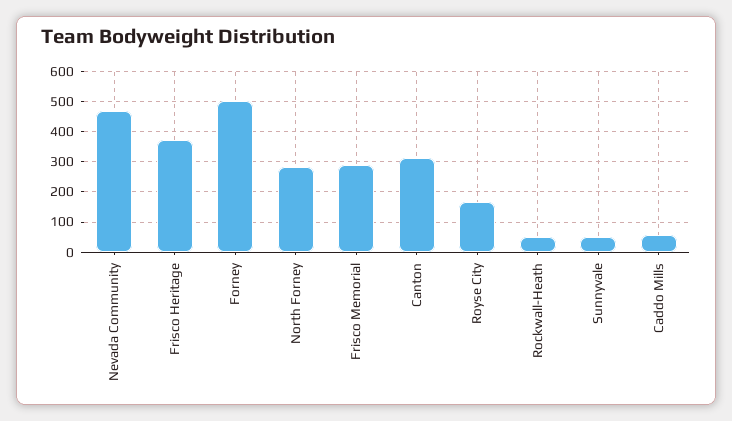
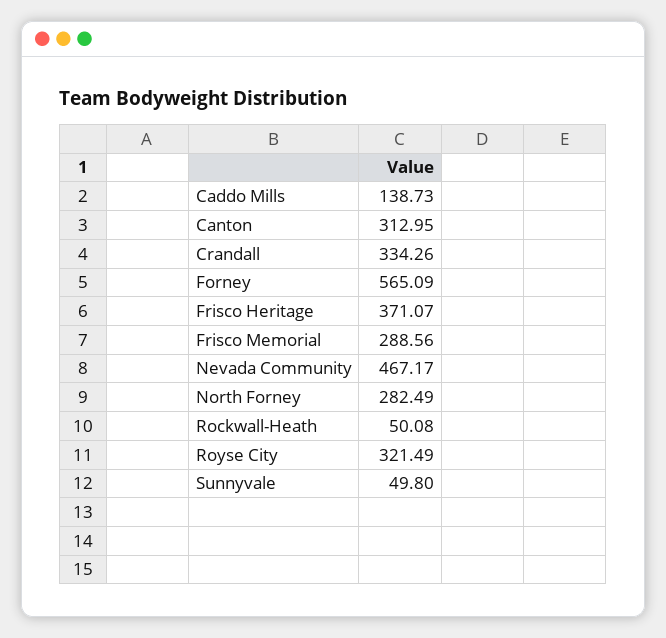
  {
    "Nevada Community": 467.17,
    "Frisco Heritage": 371.07,
-   "Forney": 500,
+   "Forney": 565.09,
    "North Forney": 282.49,
    "Frisco Memorial": 288.56,
    "Canton": 312.95,
-   "Royse City": 160,
+   "Royse City": 321.49,
    "Rockwall-Heath": 50.08,
    "Sunnyvale": 49.8,
-   "Caddo Mills": 60
+   "Caddo Mills": 138.73,
+   "Crandall": 334.26
  }

